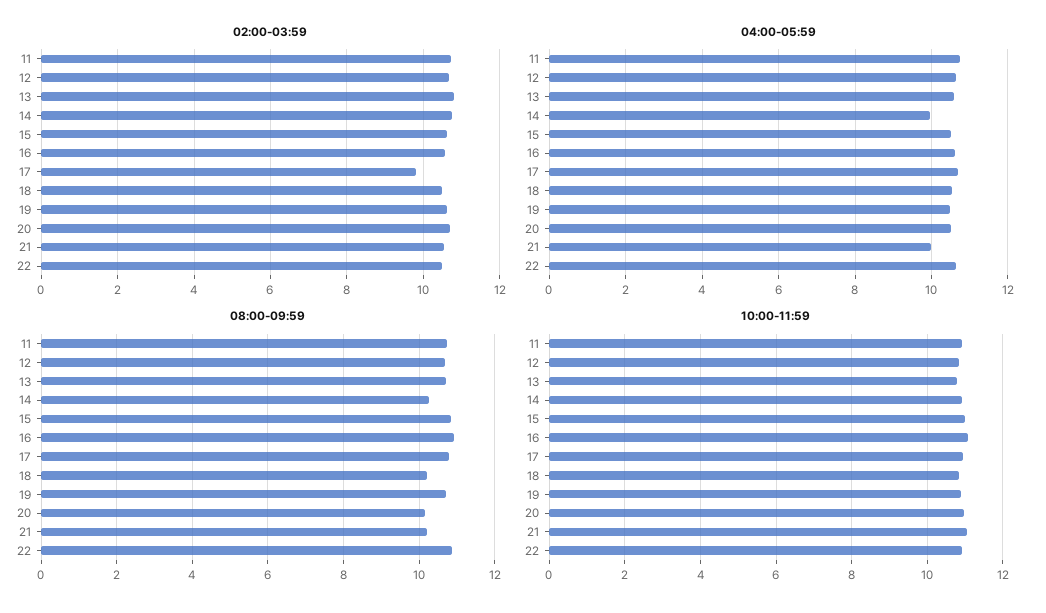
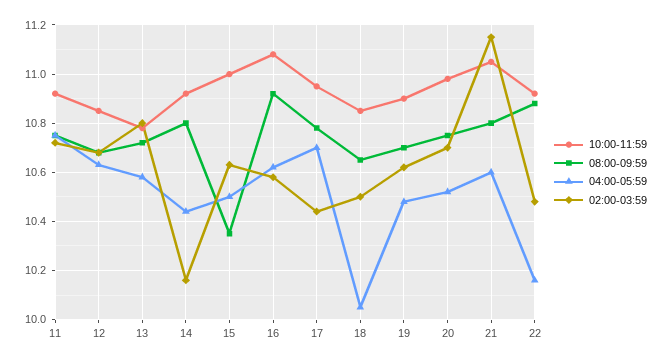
  {
    "02:00-03:59": {
      "11": 10.7,
      "12": 10.7,
      "13": 10.8,
-     "14": 10.8,
+     "14": 10.15,
      "15": 10.65,
      "16": 10.6,
-     "17": 9.8,
+     "17": 10.45,
      "18": 10.5,
      "19": 10.6,
      "20": 10.7,
-     "21": 10.6,
+     "21": 11.15,
      "22": 10.5
    },
    "04:00-05:59": {
      "11": 10.75,
      "12": 10.65,
      "13": 10.6,
-     "14": 10,
+     "14": 10.45,
      "15": 10.5,
      "16": 10.6,
      "17": 10.7,
-     "18": 10.6,
+     "18": 10.05,
      "19": 10.5,
      "20": 10.5,
-     "21": 10,
+     "21": 10.6,
-     "22": 10.6
+     "22": 10.15
    },
    "08:00-09:59": {
      "11": 10.75,
      "12": 10.7,
      "13": 10.7,
-     "14": 10.2,
+     "14": 10.8,
-     "15": 10.8,
+     "15": 10.35,
      "16": 10.9,
      "17": 10.8,
-     "18": 10.2,
+     "18": 10.65,
      "19": 10.7,
-     "20": 10.2,
+     "20": 10.75,
-     "21": 10.2,
+     "21": 10.8,
      "22": 10.9
    },
    "10:00-11:59": {
      "11": 10.9,
      "12": 10.85,
      "13": 10.8,
      "14": 10.9,
      "15": 11,
      "16": 11.1,
      "17": 10.95,
      "18": 10.85,
      "19": 10.9,
      "20": 11,
      "21": 11.05,
      "22": 10.9
    }
  }

